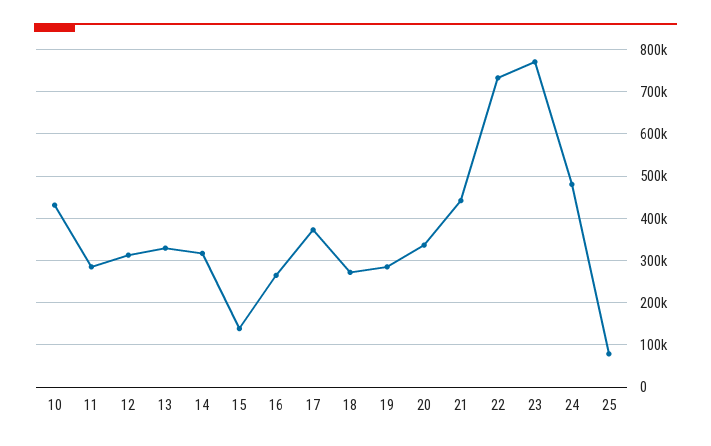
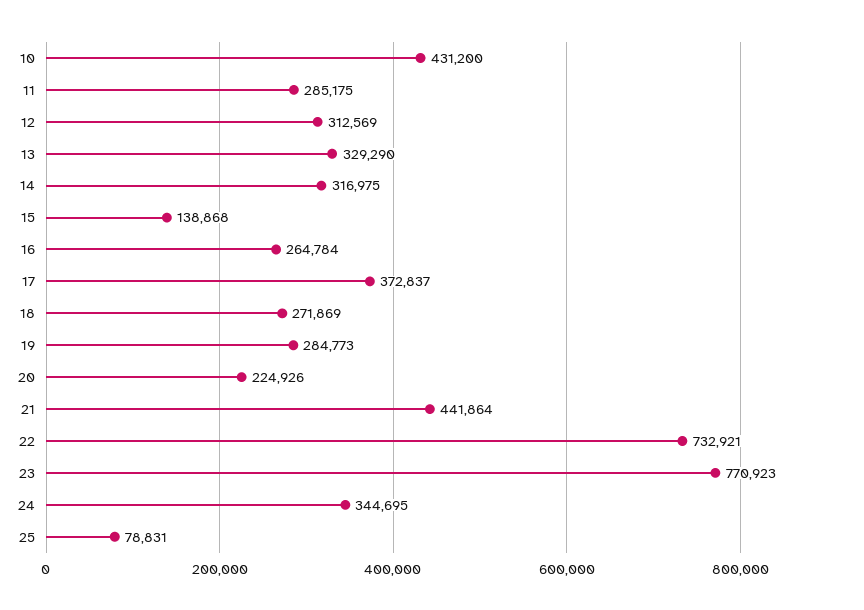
  {
    "10": 431200,
    "11": 285175,
    "12": 312569,
    "13": 329290,
    "14": 316975,
    "15": 138868,
    "16": 264784,
    "17": 372837,
    "18": 271869,
    "19": 284773,
-   "20": 340000,
+   "20": 224926,
    "21": 441864,
    "22": 732921,
    "23": 770923,
-   "24": 480000,
+   "24": 344695,
    "25": 78831
  }

